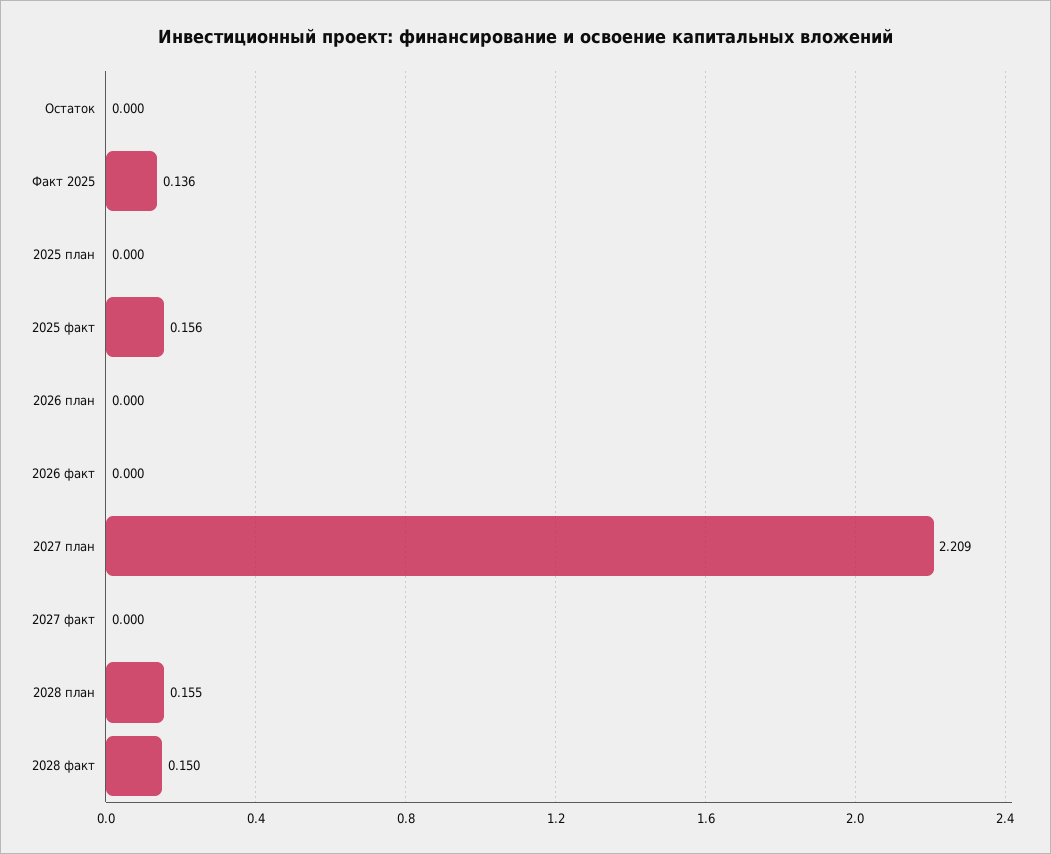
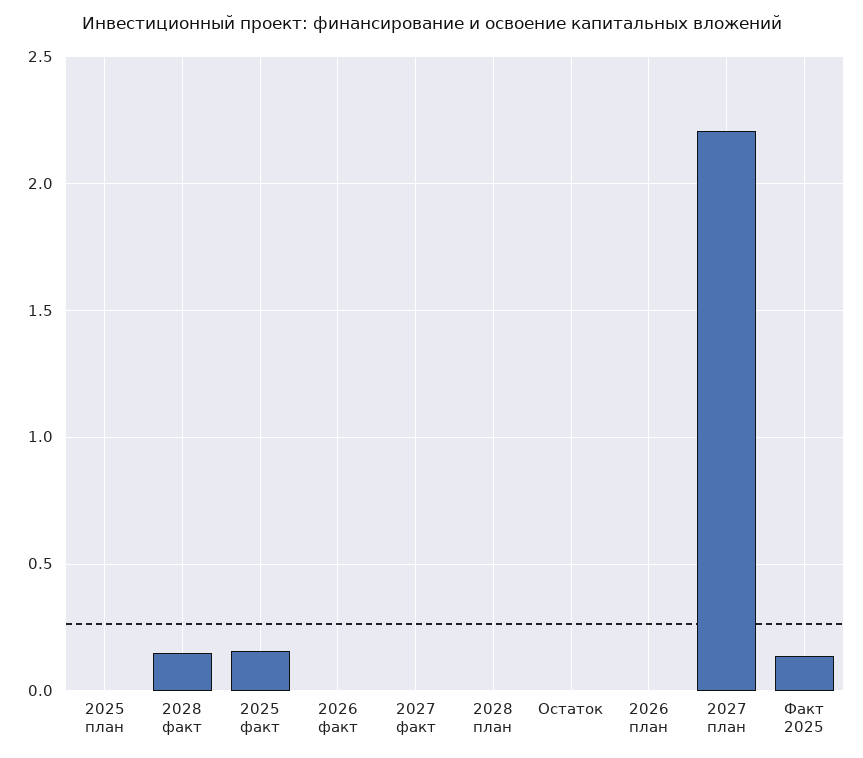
  {
    "Остаток": 0,
    "Факт 2025": 0.136,
    "2025 план": 0,
    "2025 факт": 0.156,
    "2026 план": 0,
    "2026 факт": 0,
    "2027 план": 2.209,
    "2027 факт": 0,
-   "2028 план": 0.155,
+   "2028 план": 0,
    "2028 факт": 0.15
  }

